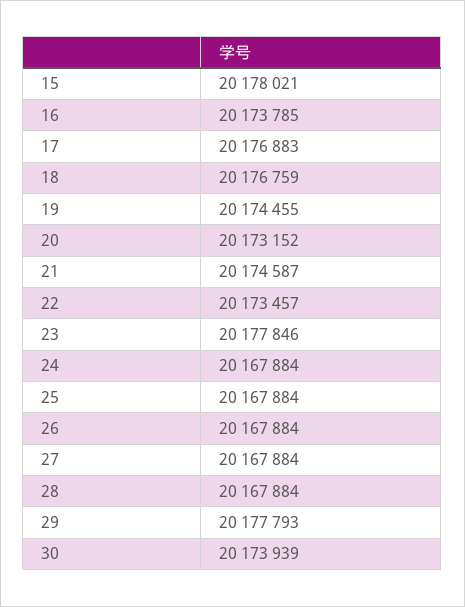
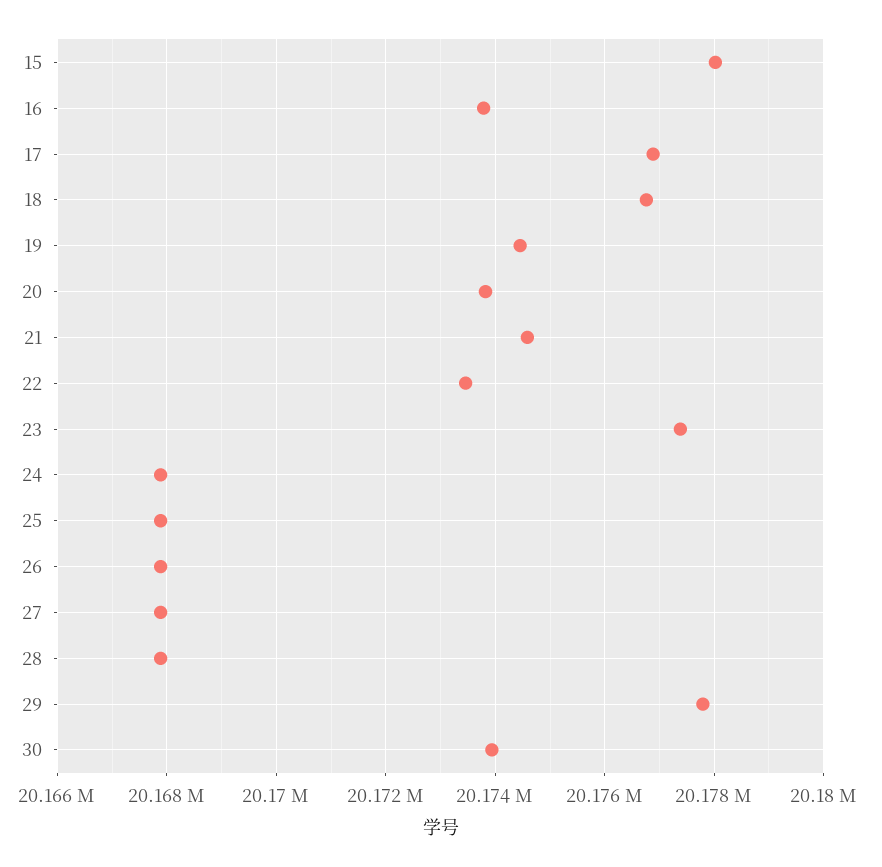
  {
    "15": 20178021,
    "16": 20173785,
    "17": 20176883,
    "18": 20176759,
    "19": 20174455,
-   "20": 20173152,
+   "20": 20173800,
    "21": 20174587,
    "22": 20173457,
-   "23": 20177846,
+   "23": 20177400,
    "24": 20167884,
    "25": 20167884,
    "26": 20167884,
    "27": 20167884,
    "28": 20167884,
    "29": 20177793,
    "30": 20173939
  }

